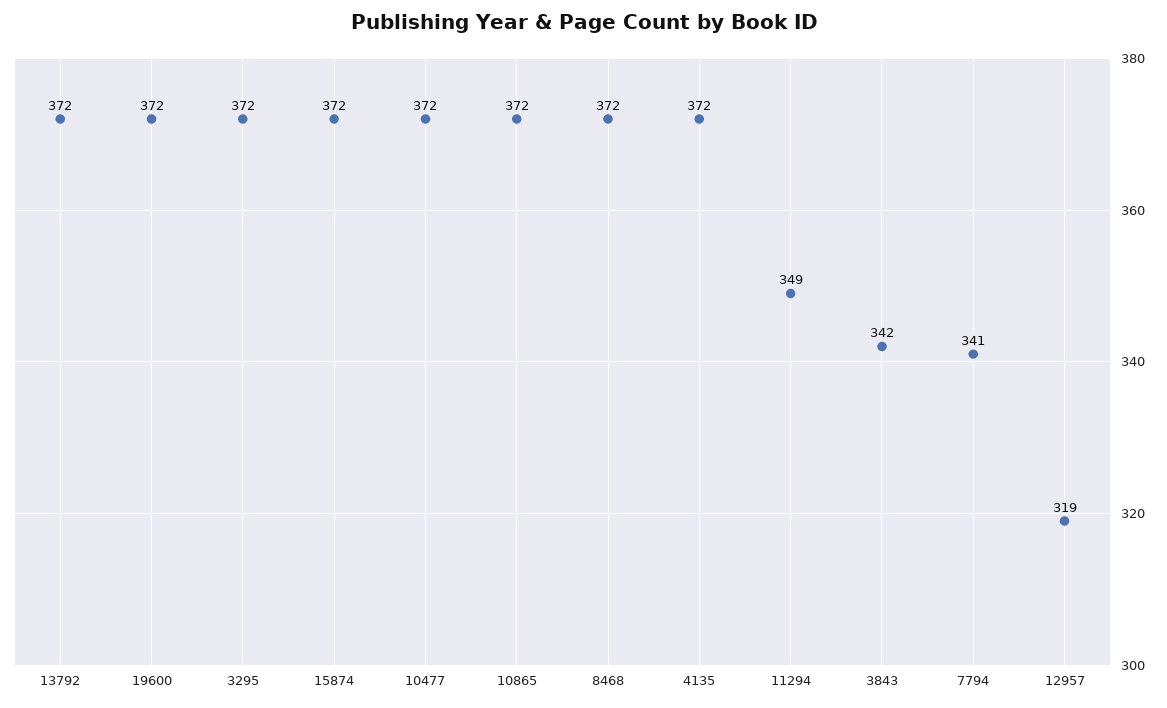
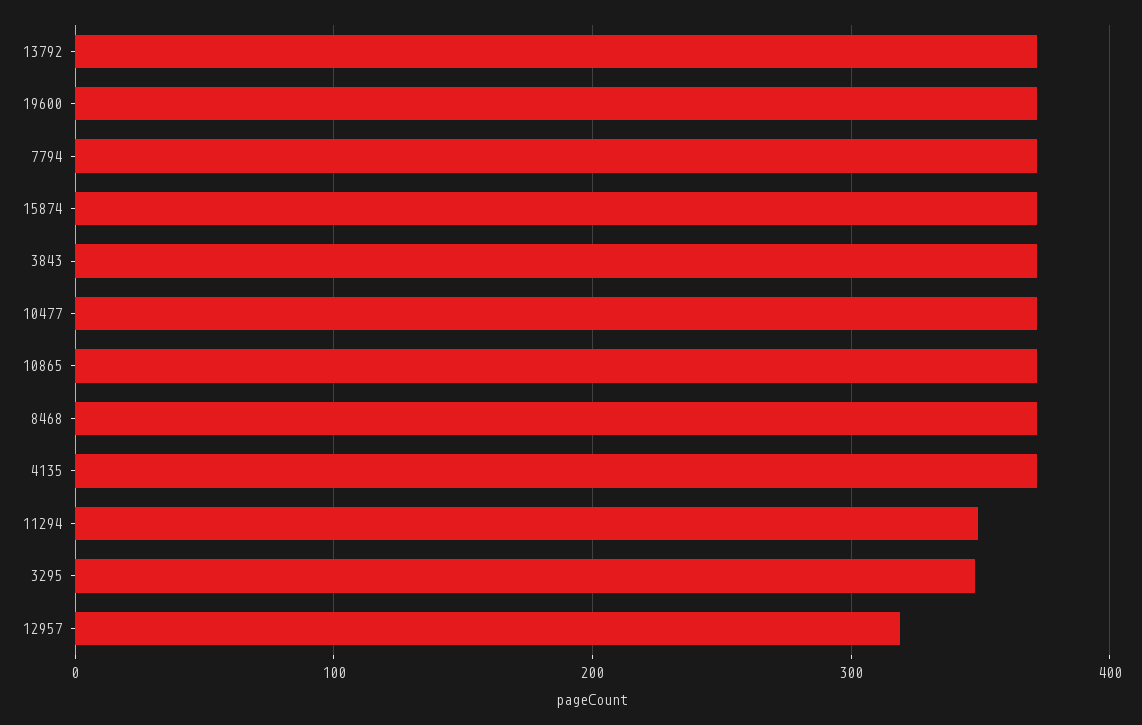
  {
    "13792": 372,
    "19600": 372,
-   "3295": 372,
+   "3295": 350,
    "15874": 372,
    "10477": 372,
    "10865": 372,
    "8468": 372,
    "4135": 372,
    "11294": 349,
-   "3843": 342,
+   "3843": 370,
-   "7794": 341,
+   "7794": 370,
    "12957": 319
  }

